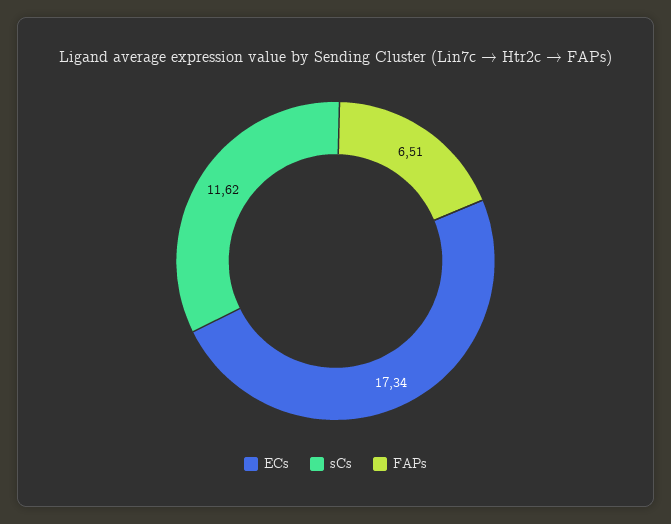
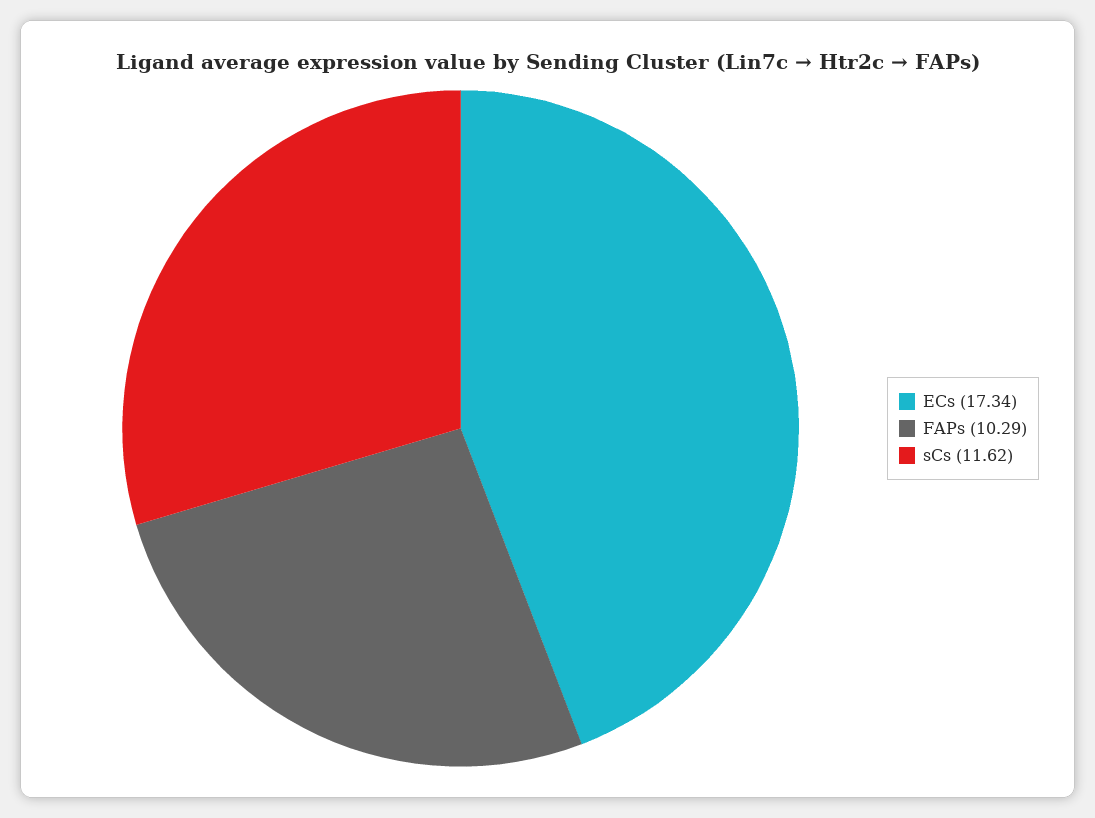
  {
    "ECs": 17.34,
    "sCs": 11.62,
-   "FAPs": 6.51
+   "FAPs": 10.29
  }

